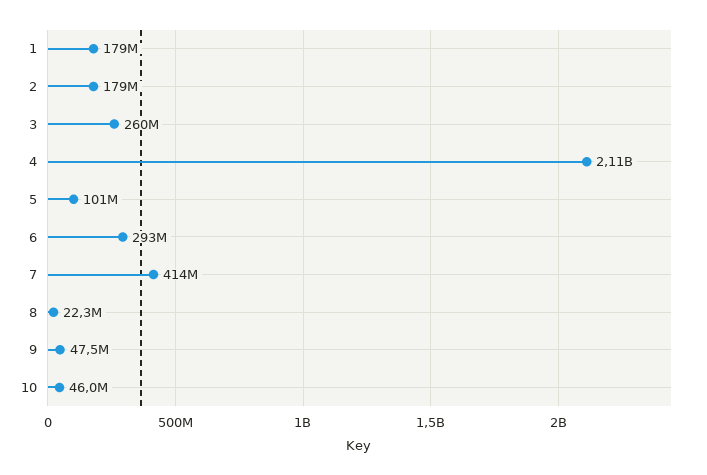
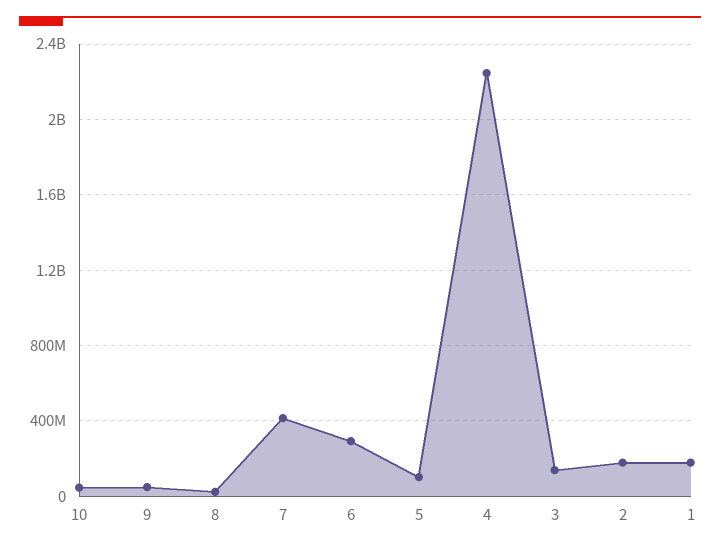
  {
    "1": 179000000,
    "2": 179000000,
-   "3": 260000000,
+   "3": 150000000,
-   "4": 2110000000,
+   "4": 2250000000,
    "5": 101000000,
    "6": 293000000,
    "7": 414000000,
    "8": 22300000,
    "9": 47500000,
    "10": 46000000
  }

